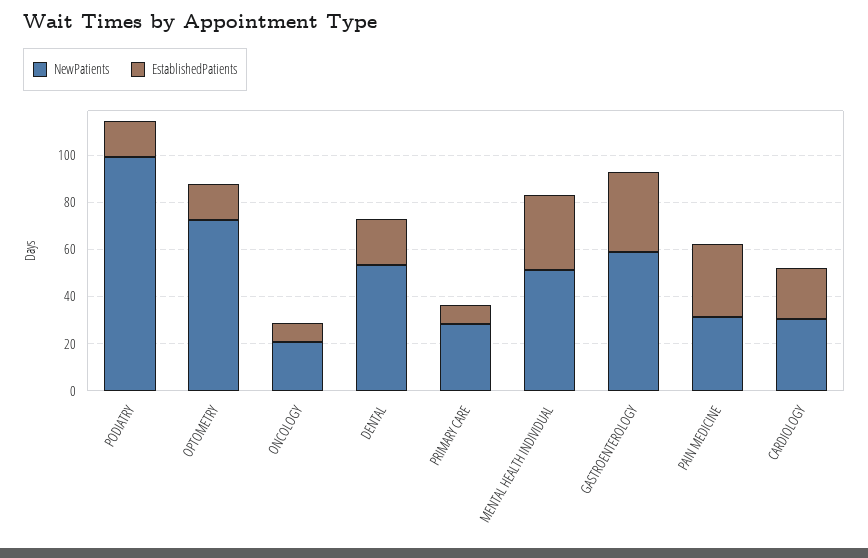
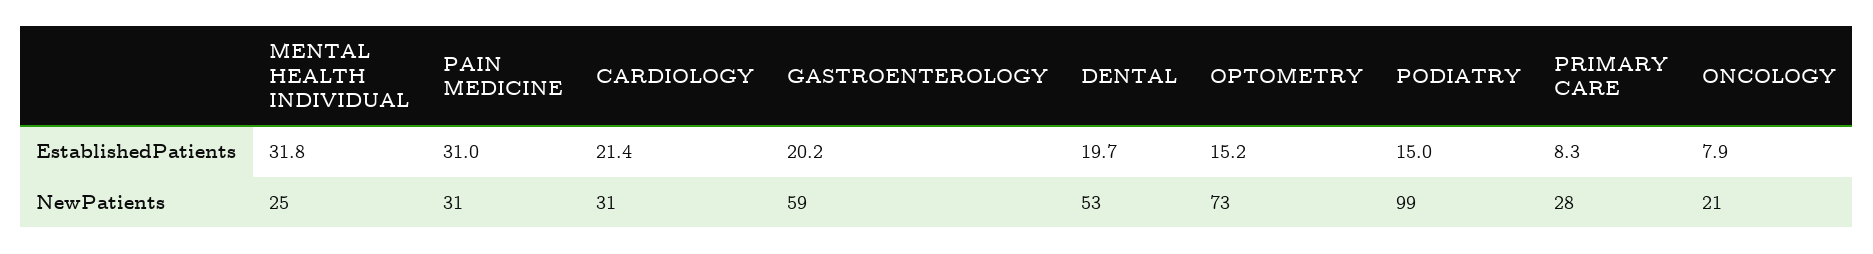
  {
    "NewPatients": {
      "PODIATRY": 99,
      "OPTOMETRY": 73,
      "ONCOLOGY": 21,
      "DENTAL": 53,
      "PRIMARY CARE": 28,
-     "MENTAL HEALTH INDIVIDUAL": 50,
+     "MENTAL HEALTH INDIVIDUAL": 25,
      "GASTROENTEROLOGY": 59,
      "PAIN MEDICINE": 31,
      "CARDIOLOGY": 31
    },
    "EstablishedPatients": {
      "PODIATRY": 15,
      "OPTOMETRY": 15.2,
      "ONCOLOGY": 7.9,
      "DENTAL": 19.7,
      "PRIMARY CARE": 8.3,
      "MENTAL HEALTH INDIVIDUAL": 31.8,
-     "GASTROENTEROLOGY": 35,
+     "GASTROENTEROLOGY": 20.2,
      "PAIN MEDICINE": 31,
      "CARDIOLOGY": 21.4
    }
  }

